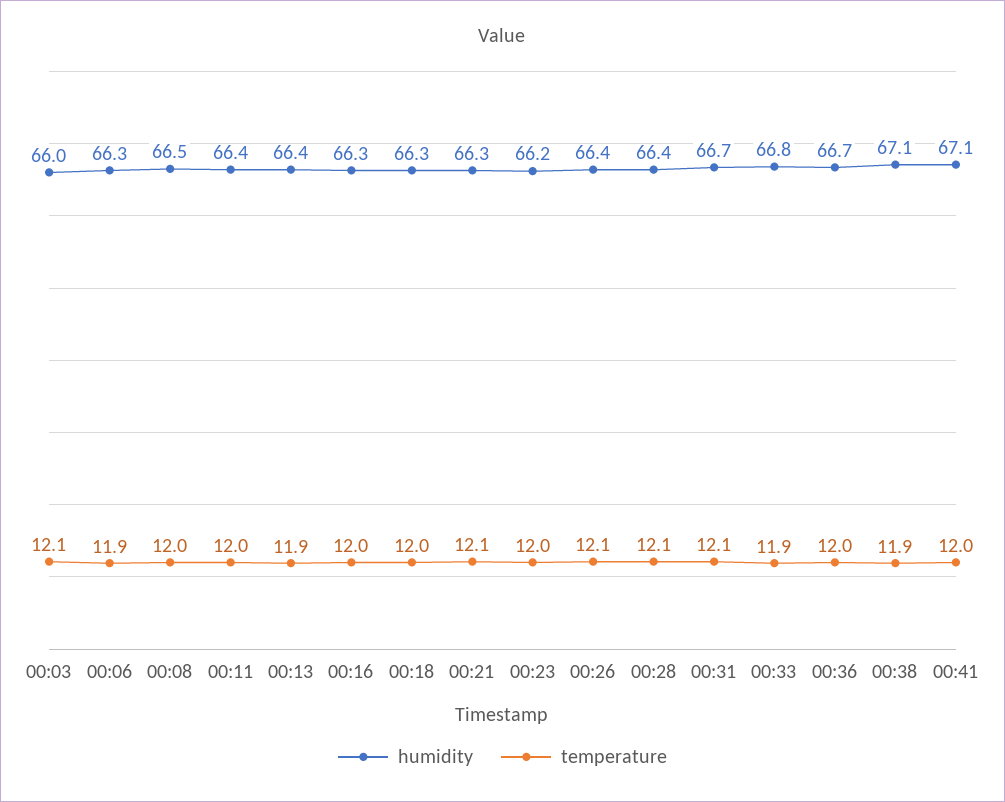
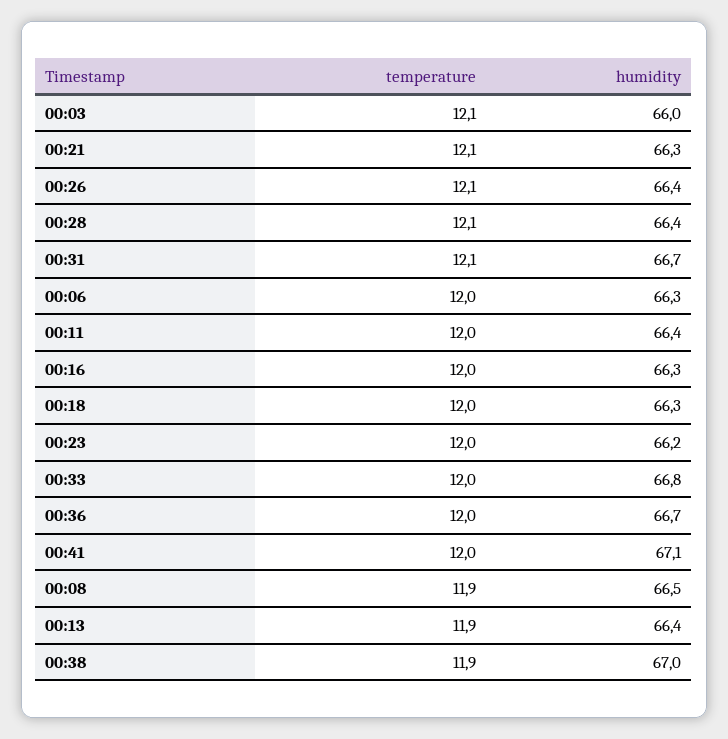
  {
    "humidity": {
      "00:03": 66,
      "00:06": 66.3,
      "00:08": 66.5,
      "00:11": 66.4,
      "00:13": 66.4,
      "00:16": 66.3,
      "00:18": 66.3,
      "00:21": 66.3,
      "00:23": 66.2,
      "00:26": 66.4,
      "00:28": 66.4,
      "00:31": 66.7,
      "00:33": 66.8,
      "00:36": 66.7,
-     "00:38": 67.1,
+     "00:38": 67,
      "00:41": 67.1
    },
    "temperature": {
      "00:03": 12.1,
-     "00:06": 11.9,
+     "00:06": 12,
-     "00:08": 12,
+     "00:08": 11.9,
      "00:11": 12,
      "00:13": 11.9,
      "00:16": 12,
      "00:18": 12,
      "00:21": 12.1,
      "00:23": 12,
      "00:26": 12.1,
      "00:28": 12.1,
      "00:31": 12.1,
-     "00:33": 11.9,
+     "00:33": 12,
      "00:36": 12,
      "00:38": 11.9,
      "00:41": 12
    }
  }

